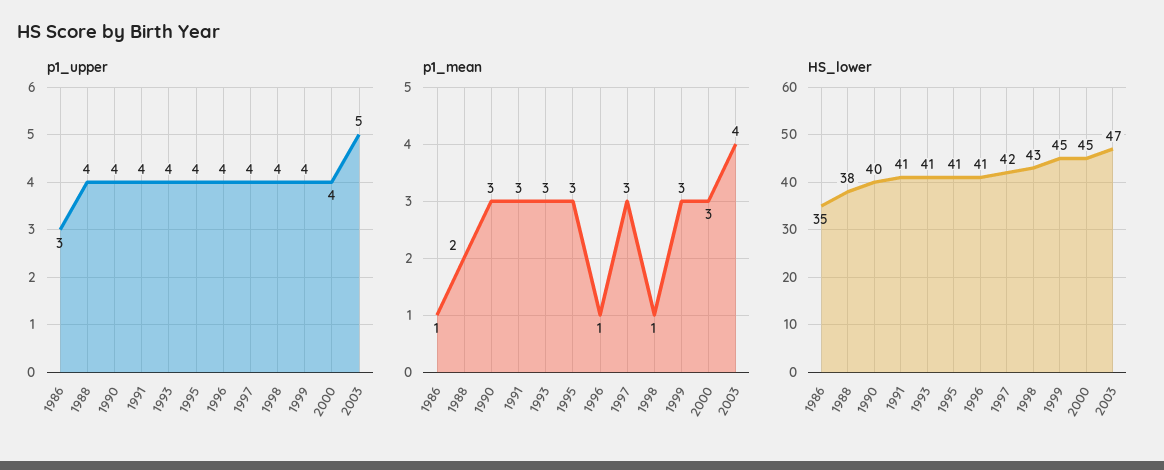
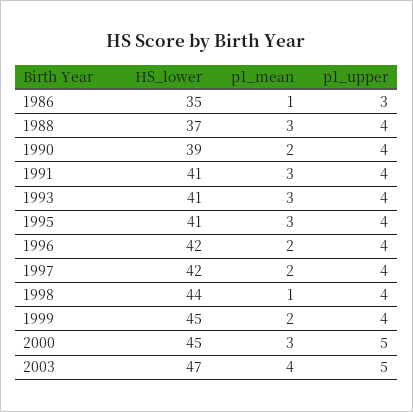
  {
    "p1_upper": {
      "1986": 3,
      "1988": 4,
      "1990": 4,
      "1991": 4,
      "1993": 4,
      "1995": 4,
      "1996": 4,
      "1997": 4,
      "1998": 4,
      "1999": 4,
-     "2000": 4,
+     "2000": 5,
      "2003": 5
    },
    "p1_mean": {
      "1986": 1,
-     "1988": 2,
+     "1988": 3,
-     "1990": 3,
+     "1990": 2,
      "1991": 3,
      "1993": 3,
      "1995": 3,
-     "1996": 1,
+     "1996": 2,
-     "1997": 3,
+     "1997": 2,
      "1998": 1,
-     "1999": 3,
+     "1999": 2,
      "2000": 3,
      "2003": 4
    },
    "HS_lower": {
      "1986": 35,
-     "1988": 38,
+     "1988": 37,
-     "1990": 40,
+     "1990": 39,
      "1991": 41,
      "1993": 41,
      "1995": 41,
-     "1996": 41,
+     "1996": 42,
      "1997": 42,
-     "1998": 43,
+     "1998": 44,
      "1999": 45,
      "2000": 45,
      "2003": 47
    }
  }

